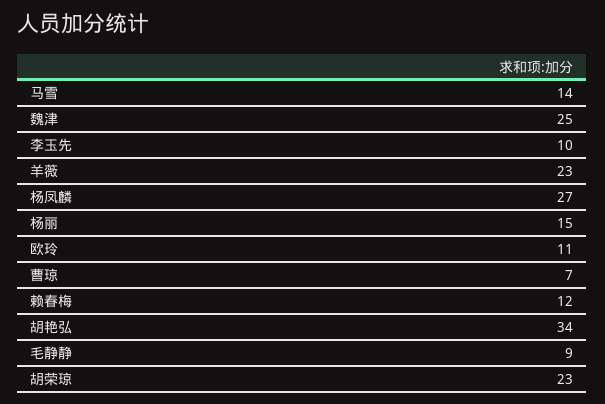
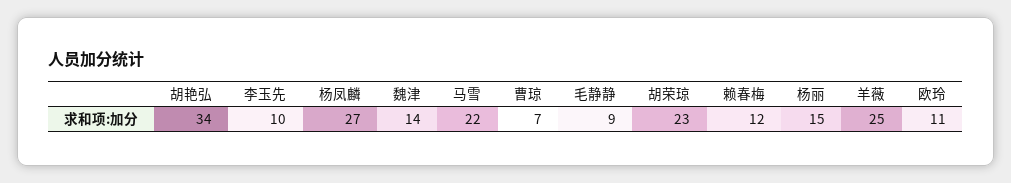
  {
-   "马雪": 14,
+   "马雪": 22,
-   "魏津": 25,
+   "魏津": 14,
    "李玉先": 10,
-   "羊薇": 23,
+   "羊薇": 25,
    "杨凤麟": 27,
    "杨丽": 15,
    "欧玲": 11,
    "曹琼": 7,
    "赖春梅": 12,
    "胡艳弘": 34,
    "毛静静": 9,
    "胡荣琼": 23
  }

